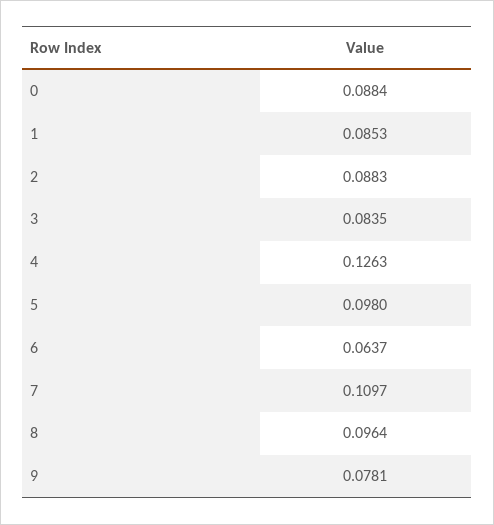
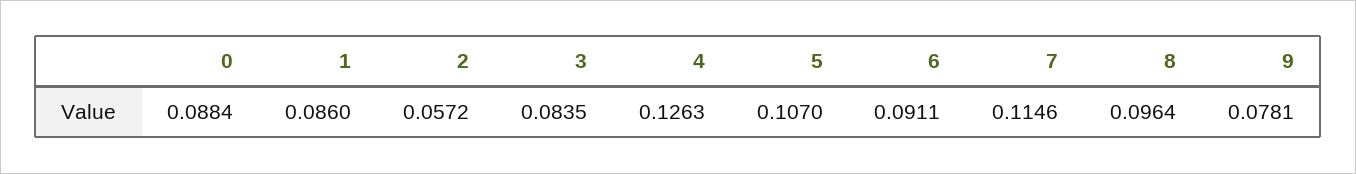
  {
    "0": 0.0884,
-   "1": 0.0853,
+   "1": 0.086,
-   "2": 0.0883,
+   "2": 0.0572,
    "3": 0.0835,
    "4": 0.1263,
-   "5": 0.098,
+   "5": 0.107,
-   "6": 0.0637,
+   "6": 0.0911,
-   "7": 0.1097,
+   "7": 0.1146,
    "8": 0.0964,
    "9": 0.0781
  }

